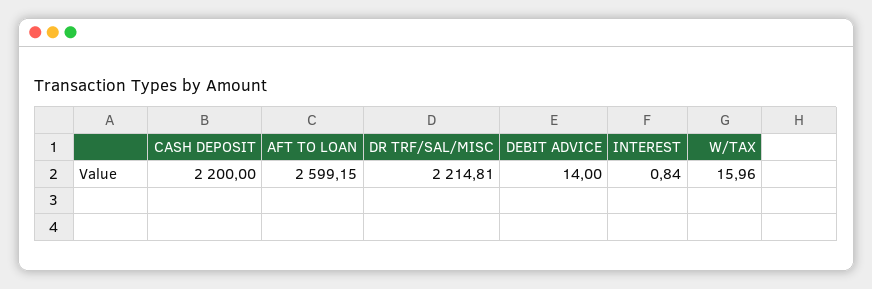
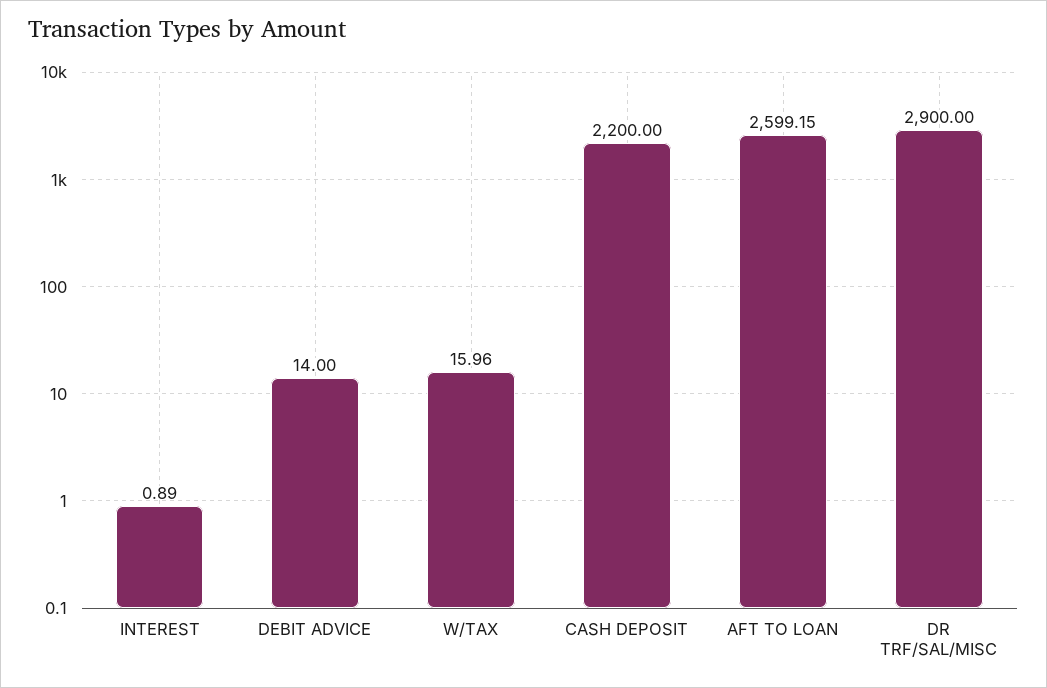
  {
    "CASH DEPOSIT": 2200,
    "AFT TO LOAN": 2599.15,
-   "DR TRF/SAL/MISC": 2214.81,
+   "DR TRF/SAL/MISC": 2900,
    "DEBIT ADVICE": 14,
-   "INTEREST": 0.84,
+   "INTEREST": 0.89,
    "W/TAX": 15.96
  }

